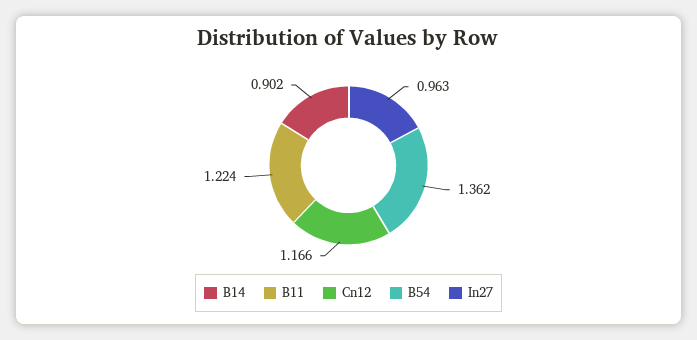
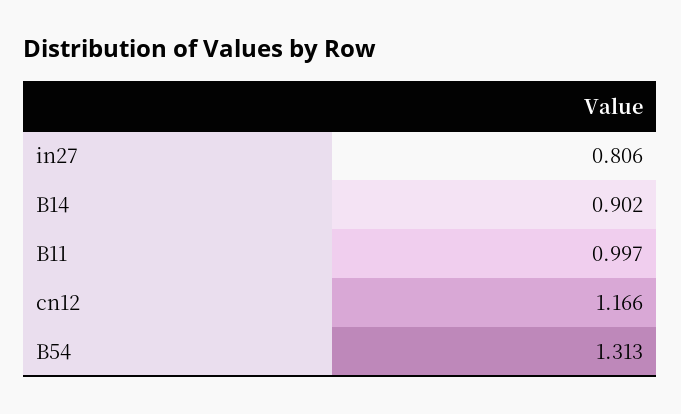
  {
    "B14": 0.902,
-   "B11": 1.224,
+   "B11": 0.997,
    "Cn12": 1.166,
-   "B54": 1.362,
+   "B54": 1.313,
-   "In27": 0.963
+   "In27": 0.806
  }

